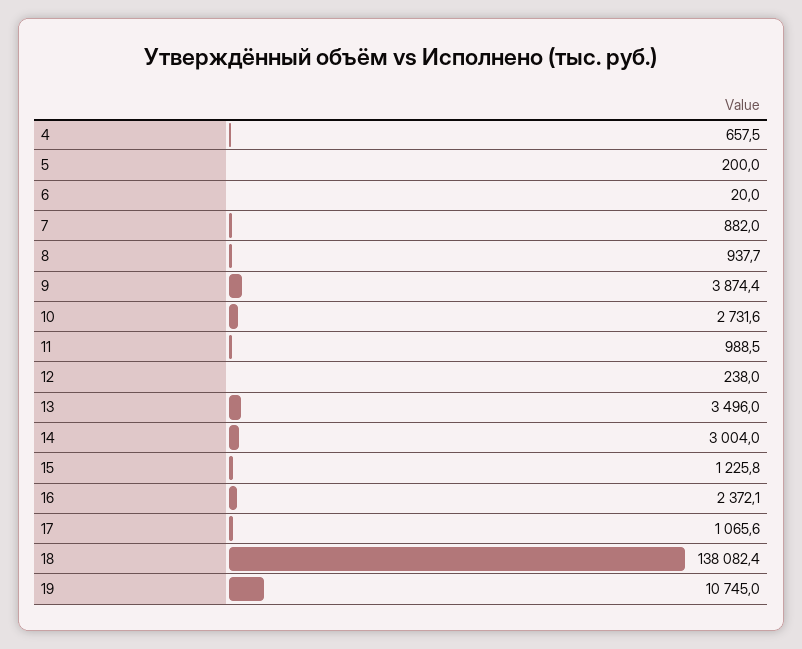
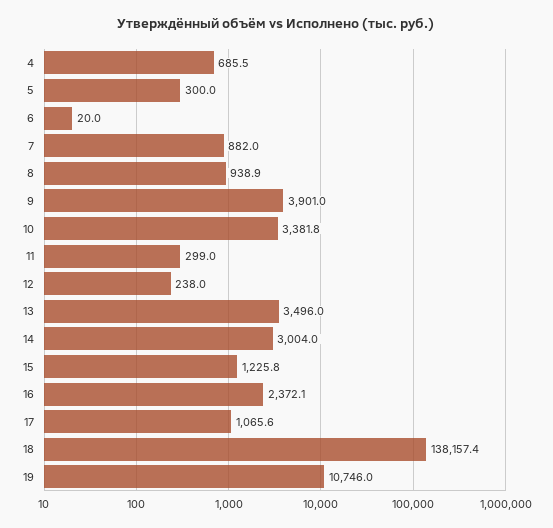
  {
-   "4": 657.5,
+   "4": 685.5,
-   "5": 200,
+   "5": 300,
    "6": 20,
    "7": 882,
-   "8": 937.7,
+   "8": 938.9,
-   "9": 3874.4,
+   "9": 3901,
-   "10": 2731.6,
+   "10": 3381.8,
-   "11": 988.5,
+   "11": 299,
    "12": 238,
    "13": 3496,
    "14": 3004,
    "15": 1225.8,
    "16": 2372.1,
    "17": 1065.6,
-   "18": 138082.4,
+   "18": 138157.4,
-   "19": 10745
+   "19": 10746
  }

